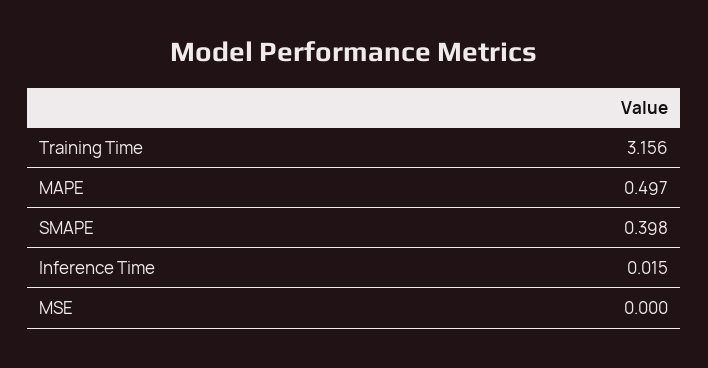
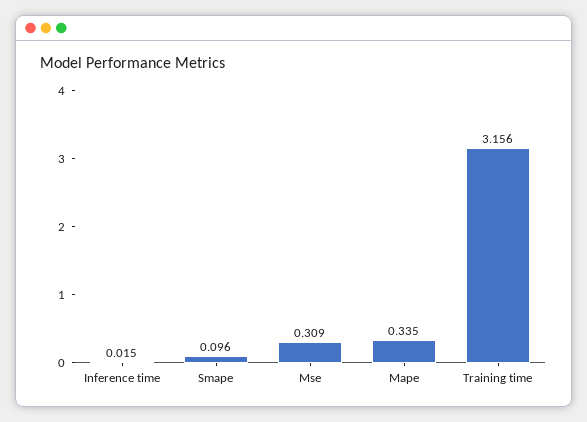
  {
    "Training Time": 3.156,
-   "MAPE": 0.497,
+   "MAPE": 0.335,
-   "SMAPE": 0.398,
+   "SMAPE": 0.096,
    "Inference Time": 0.015,
-   "MSE": 0
+   "MSE": 0.309
  }

